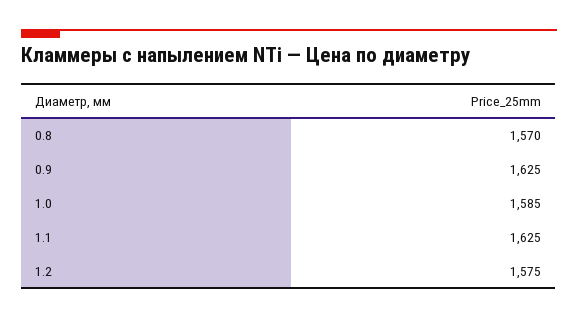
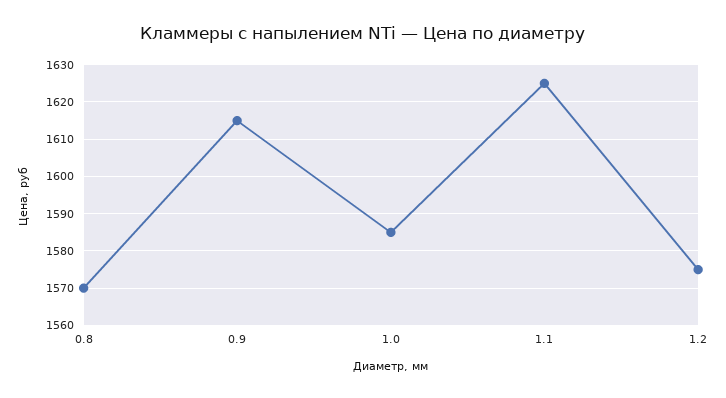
  {
    "0.8": 1570,
-   "0.9": 1625,
+   "0.9": 1615,
    "1.0": 1585,
    "1.1": 1625,
    "1.2": 1575
  }

